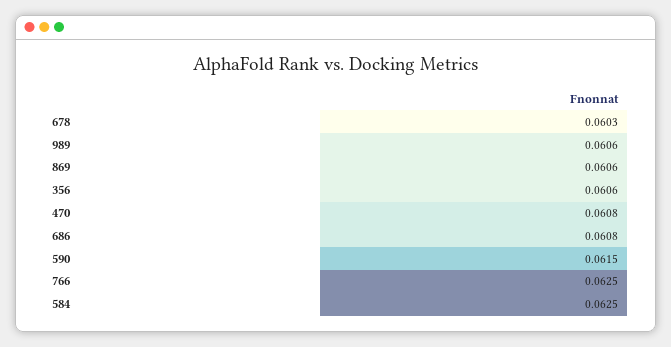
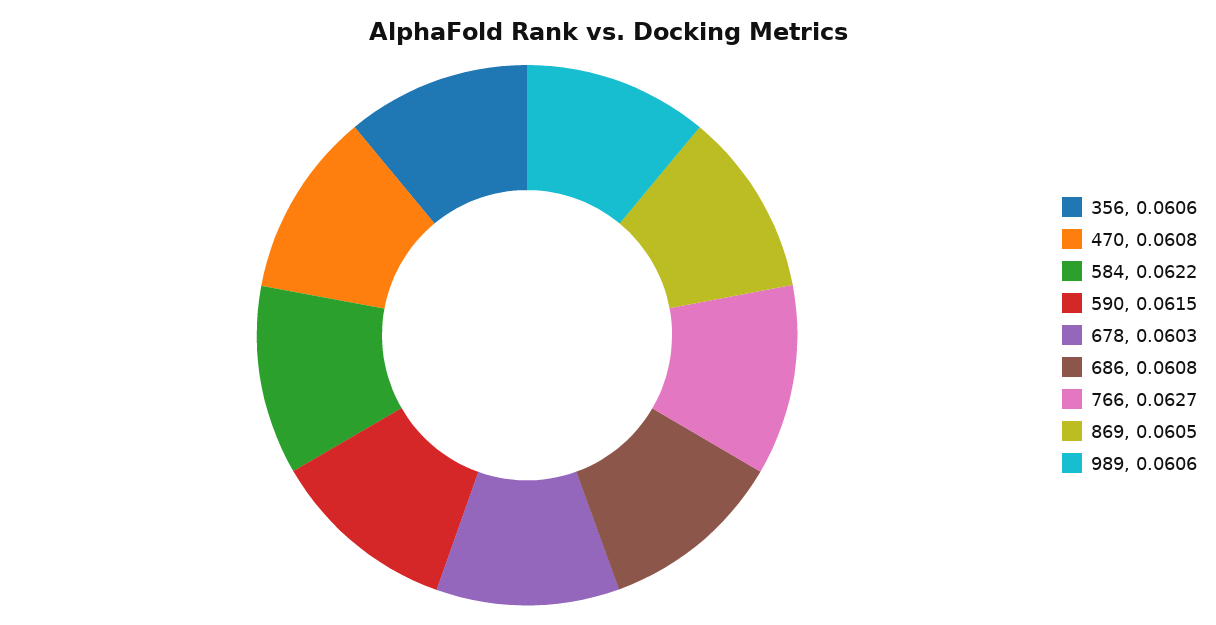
  {
    "678": 0.0603,
    "989": 0.0606,
-   "869": 0.0606,
+   "869": 0.0605,
    "356": 0.0606,
    "470": 0.0608,
    "686": 0.0608,
    "590": 0.0615,
-   "766": 0.0625,
+   "766": 0.0627,
-   "584": 0.0625
+   "584": 0.0622
  }

